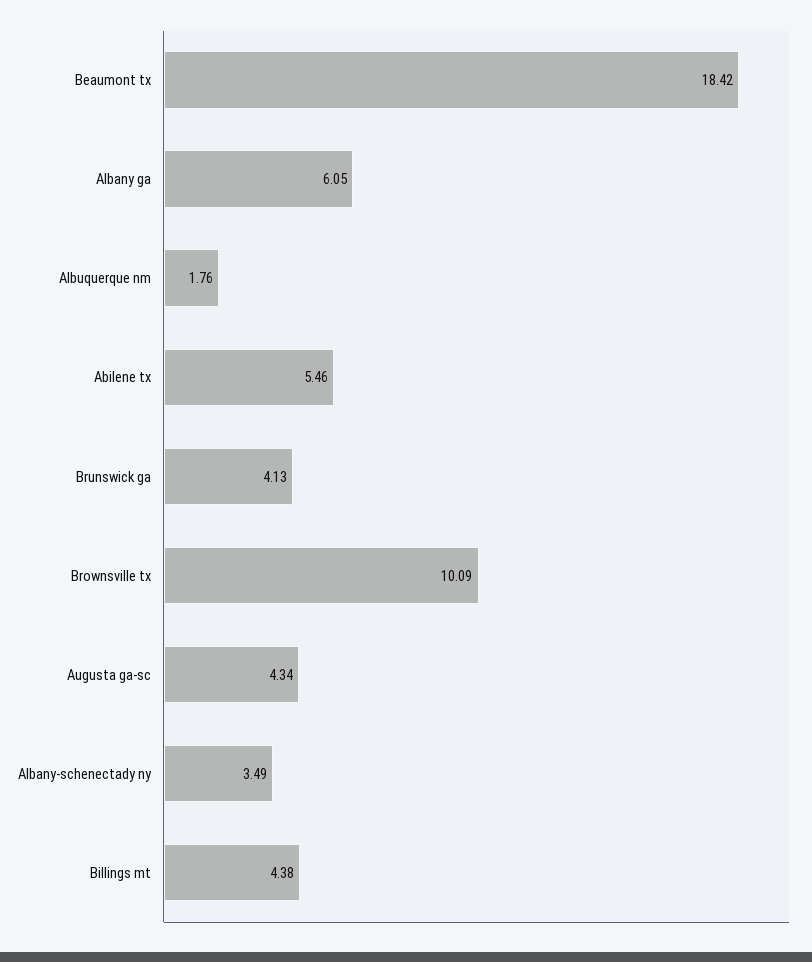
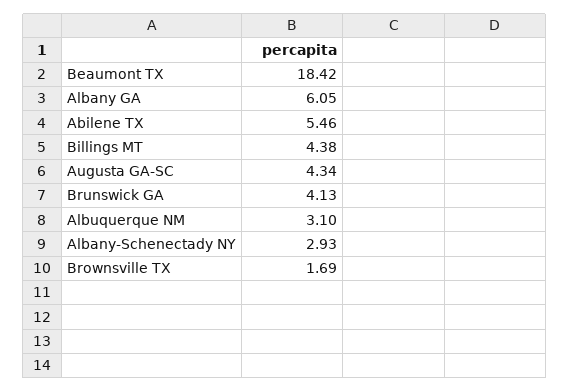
  {
    "Beaumont tx": 18.42,
    "Albany ga": 6.05,
-   "Albuquerque nm": 1.76,
+   "Albuquerque nm": 3.1,
    "Abilene tx": 5.46,
    "Brunswick ga": 4.13,
-   "Brownsville tx": 10.09,
+   "Brownsville tx": 1.69,
    "Augusta ga-sc": 4.34,
-   "Albany-schenectady ny": 3.49,
+   "Albany-schenectady ny": 2.93,
    "Billings mt": 4.38
  }

